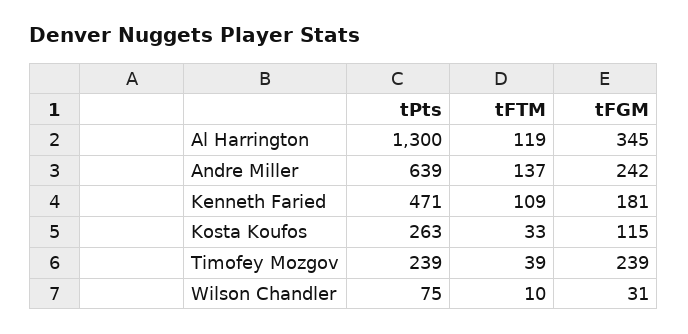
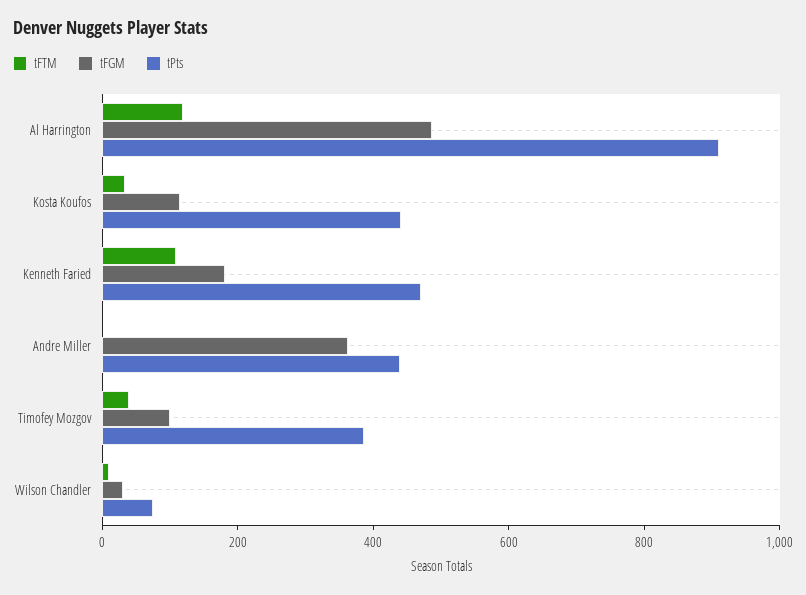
  {
    "tPts": {
-     "Al Harrington": 1300,
+     "Al Harrington": 900,
-     "Andre Miller": 639,
+     "Andre Miller": 450,
      "Kenneth Faried": 471,
-     "Kosta Koufos": 263,
+     "Kosta Koufos": 450,
-     "Timofey Mozgov": 239,
+     "Timofey Mozgov": 400,
      "Wilson Chandler": 75
    },
    "tFTM": {
      "Al Harrington": 119,
-     "Andre Miller": 137,
+     "Andre Miller": 0,
      "Kenneth Faried": 109,
      "Kosta Koufos": 33,
      "Timofey Mozgov": 39,
      "Wilson Chandler": 10
    },
    "tFGM": {
-     "Al Harrington": 345,
+     "Al Harrington": 500,
-     "Andre Miller": 242,
+     "Andre Miller": 350,
      "Kenneth Faried": 181,
      "Kosta Koufos": 115,
-     "Timofey Mozgov": 239,
+     "Timofey Mozgov": 100,
      "Wilson Chandler": 31
    }
  }

